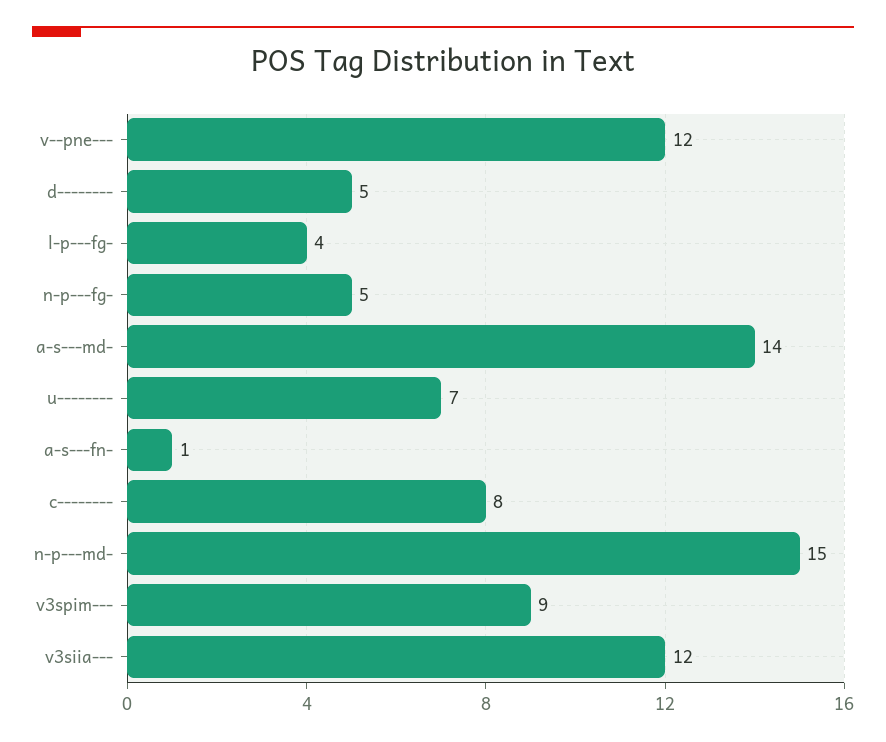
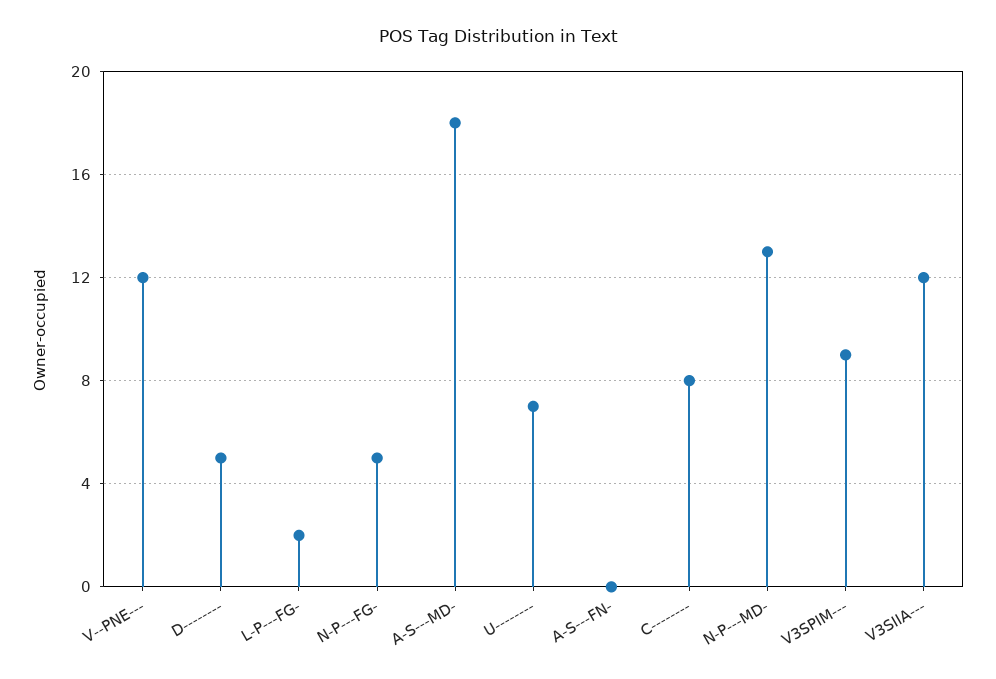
  {
    "v--pne---": 12,
    "d--------": 5,
-   "l-p---fg-": 4,
+   "l-p---fg-": 2,
    "n-p---fg-": 5,
-   "a-s---md-": 14,
+   "a-s---md-": 18,
    "u--------": 7,
-   "a-s---fn-": 1,
+   "a-s---fn-": 0,
    "c--------": 8,
-   "n-p---md-": 15,
+   "n-p---md-": 13,
    "v3spim---": 9,
    "v3siia---": 12
  }

